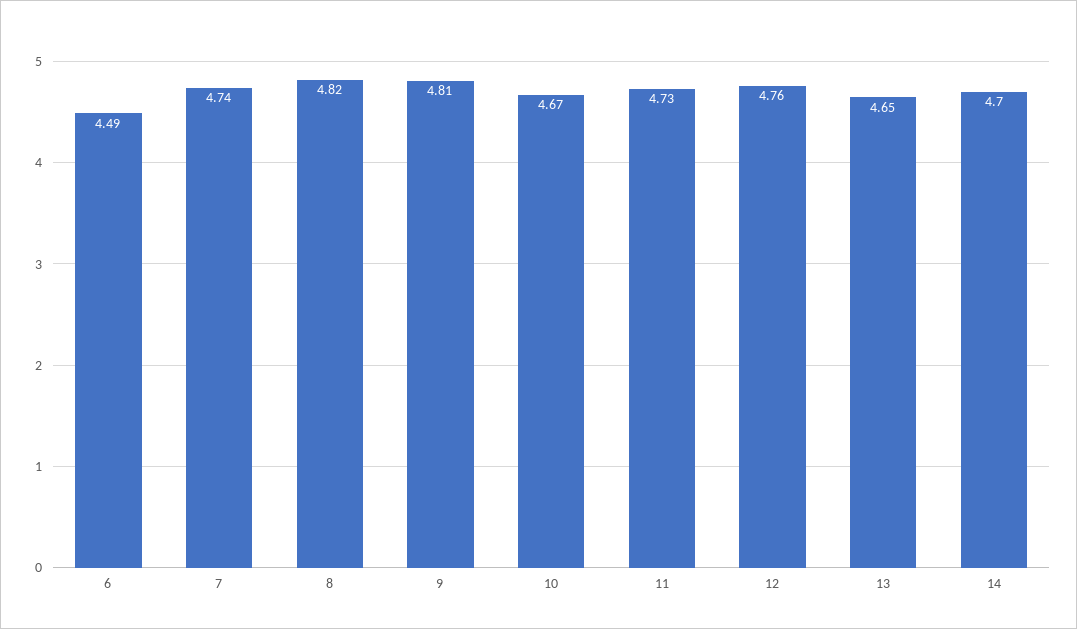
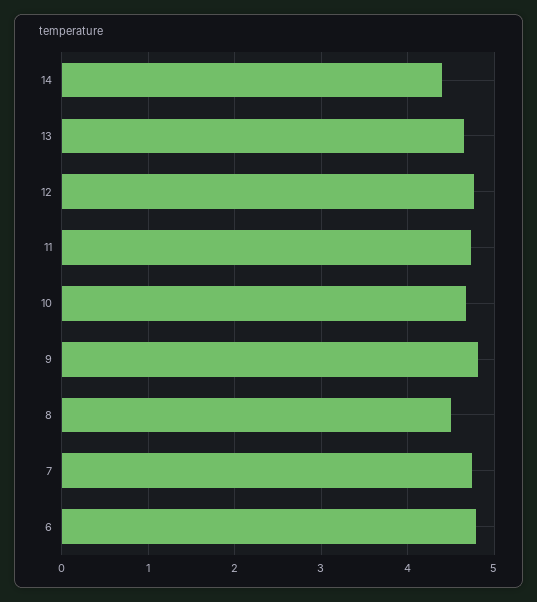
  {
-   "6": 4.49,
+   "6": 4.8,
    "7": 4.74,
-   "8": 4.82,
+   "8": 4.5,
    "9": 4.81,
    "10": 4.67,
    "11": 4.73,
    "12": 4.76,
    "13": 4.65,
-   "14": 4.7
+   "14": 4.4
  }

